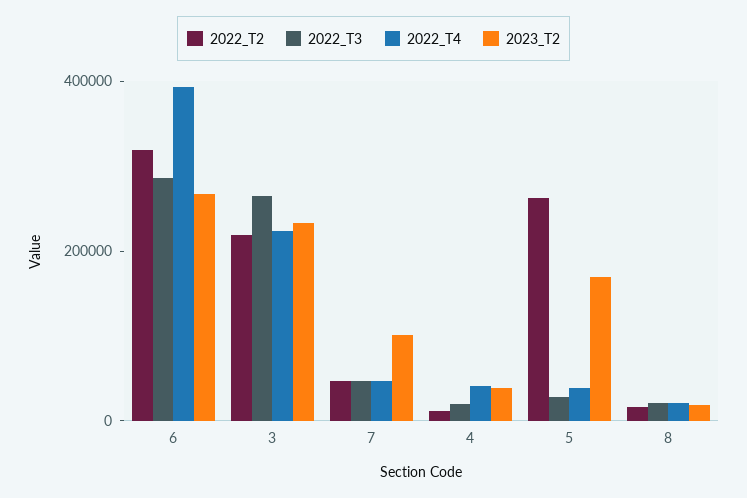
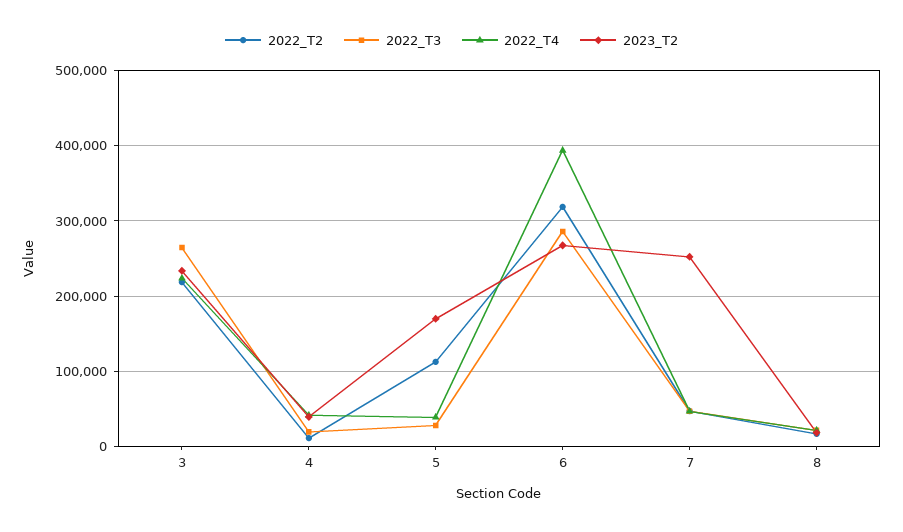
  {
    "2022_T2": {
      "6": 320000,
      "3": 220000,
      "7": 50000,
      "4": 10000,
-     "5": 250000,
+     "5": 110000,
      "8": 20000
    },
    "2022_T3": {
      "6": 290000,
      "3": 260000,
      "7": 50000,
      "4": 20000,
      "5": 30000,
      "8": 20000
    },
    "2022_T4": {
      "6": 390000,
      "3": 220000,
      "7": 50000,
      "4": 40000,
      "5": 40000,
      "8": 20000
    },
    "2023_T2": {
      "6": 270000,
      "3": 230000,
-     "7": 100000,
+     "7": 250000,
      "4": 40000,
      "5": 170000,
      "8": 20000
    }
  }

